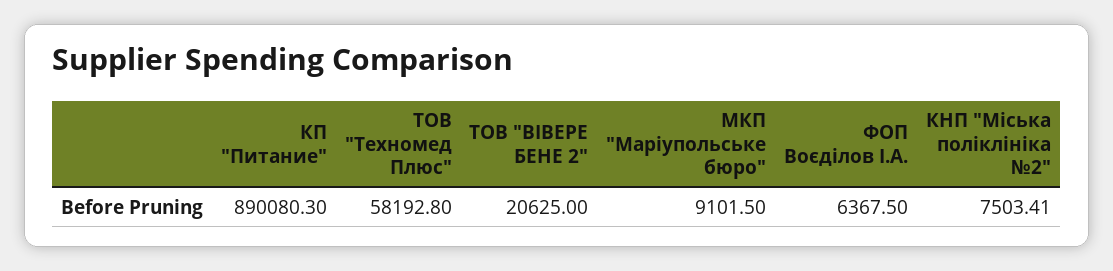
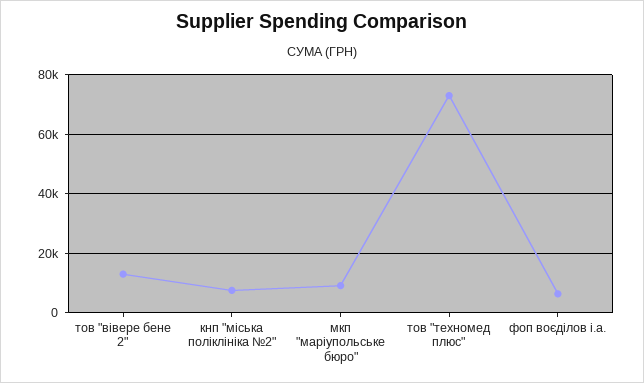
  {
-   "КП \"Питание\"": 890080.3,
-   "ТОВ \"Техномед Плюс\"": 58192.8,
+   "ТОВ \"Техномед Плюс\"": 72500,
-   "ТОВ \"ВІВЕРЕ БЕНЕ 2\"": 20625,
+   "ТОВ \"ВІВЕРЕ БЕНЕ 2\"": 12500,
    "МКП \"Маріупольське бюро\"": 9101.5,
    "ФОП Воєділов І.А.": 6367.5,
    "КНП \"Міська поліклініка №2\"": 7503.41
  }

